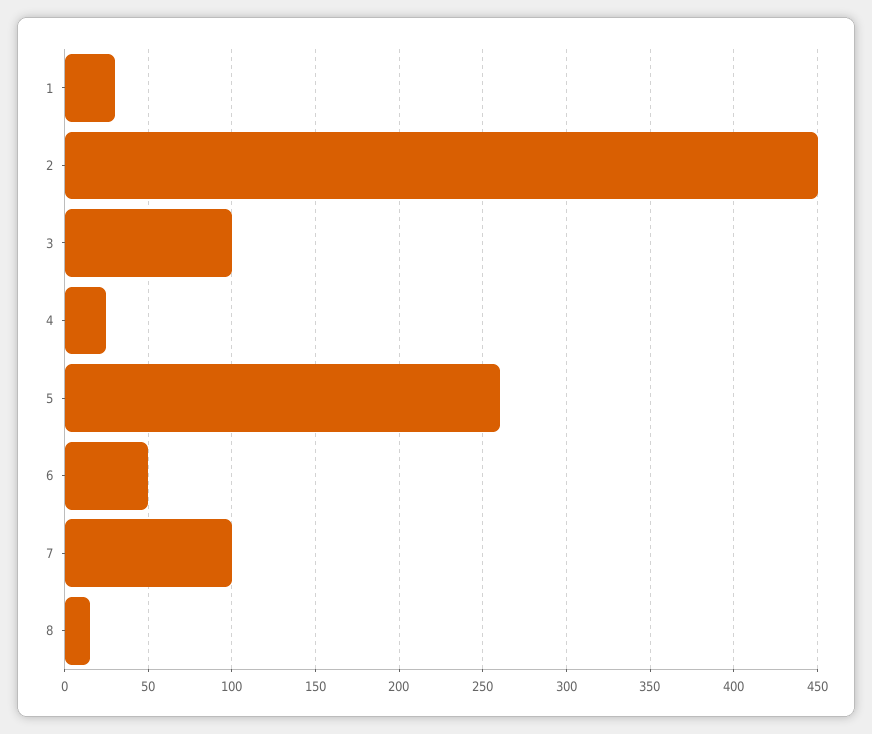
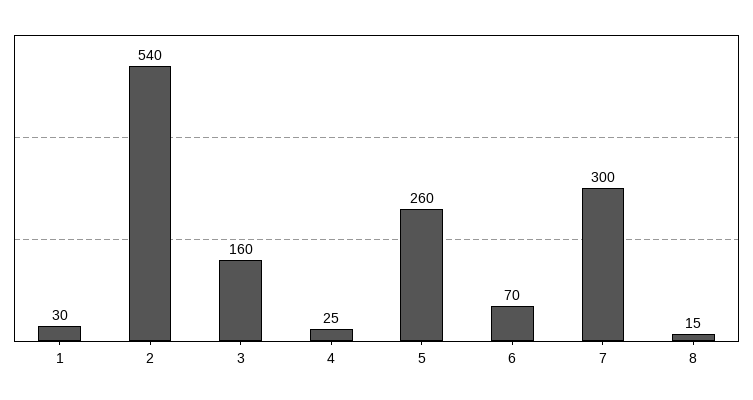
  {
    "1": 30,
-   "2": 450,
+   "2": 540,
-   "3": 100,
+   "3": 160,
    "4": 25,
    "5": 260,
-   "6": 50,
+   "6": 70,
-   "7": 100,
+   "7": 300,
    "8": 15
  }

